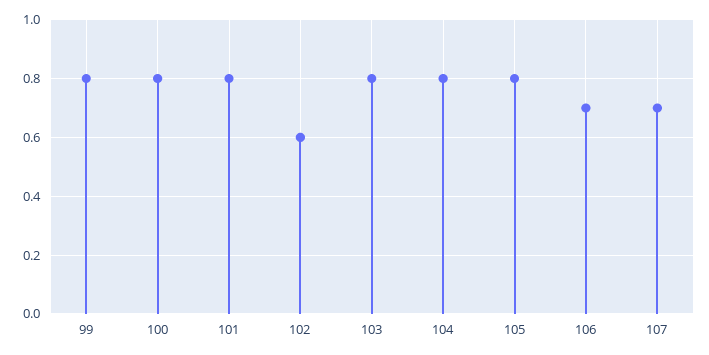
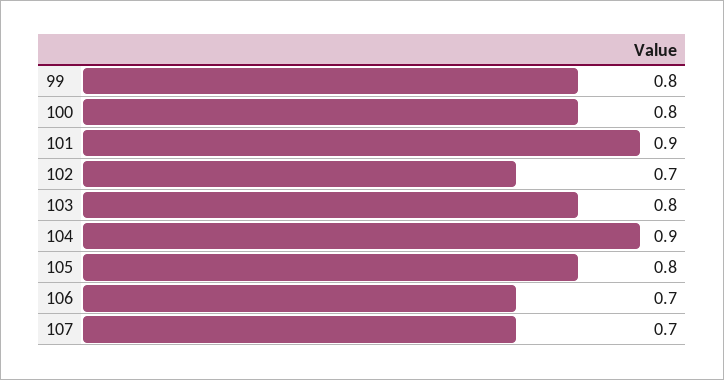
  {
    "99": 0.8,
    "100": 0.8,
-   "101": 0.8,
+   "101": 0.9,
-   "102": 0.6,
+   "102": 0.7,
    "103": 0.8,
-   "104": 0.8,
+   "104": 0.9,
    "105": 0.8,
    "106": 0.7,
    "107": 0.7
  }

